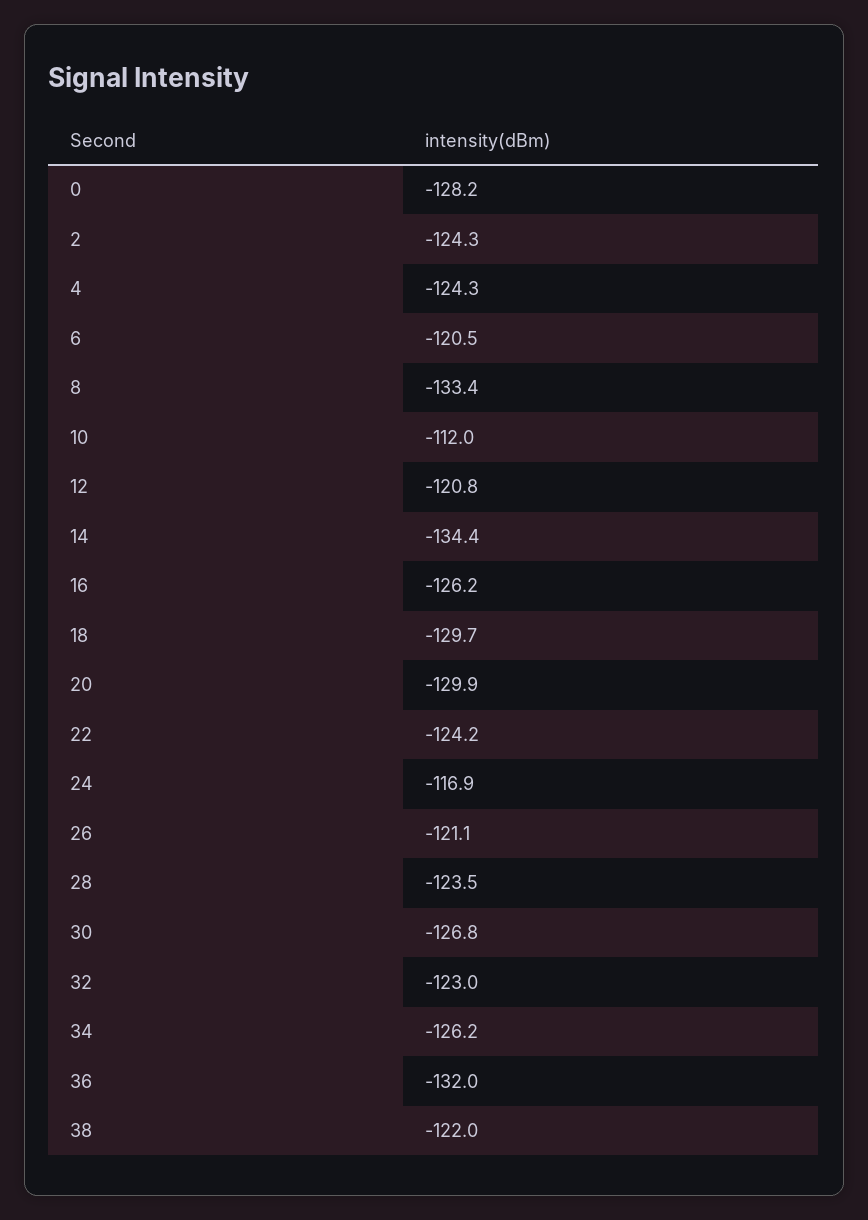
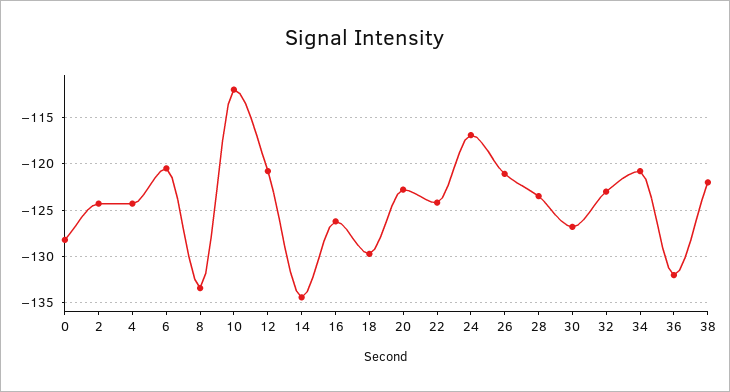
  {
    "0": -128.2,
    "2": -124.3,
    "4": -124.3,
    "6": -120.5,
    "8": -133.4,
    "10": -112,
    "12": -120.8,
    "14": -134.4,
    "16": -126.2,
    "18": -129.7,
-   "20": -129.9,
+   "20": -123,
    "22": -124.2,
    "24": -116.9,
    "26": -121.1,
    "28": -123.5,
    "30": -126.8,
    "32": -123,
-   "34": -126.2,
+   "34": -121,
    "36": -132,
    "38": -122
  }

